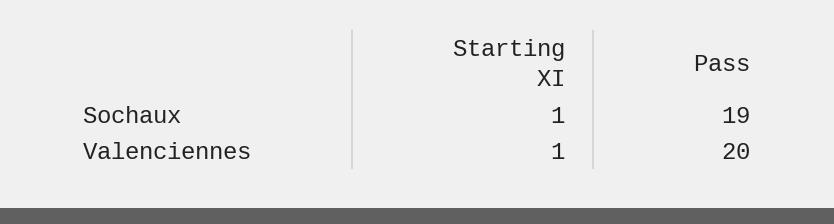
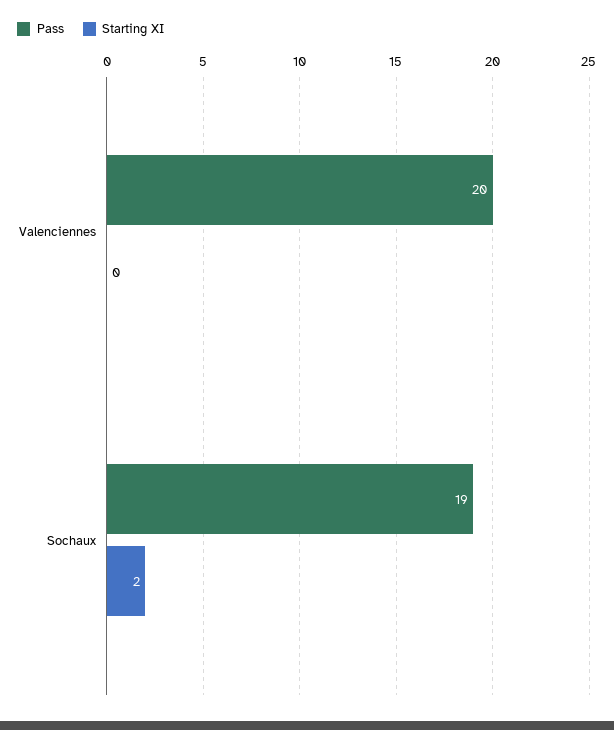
  {
    "Starting XI": {
-     "Sochaux": 1,
+     "Sochaux": 2,
-     "Valenciennes": 1
+     "Valenciennes": 0
    },
    "Pass": {
      "Sochaux": 19,
      "Valenciennes": 20
    }
  }

